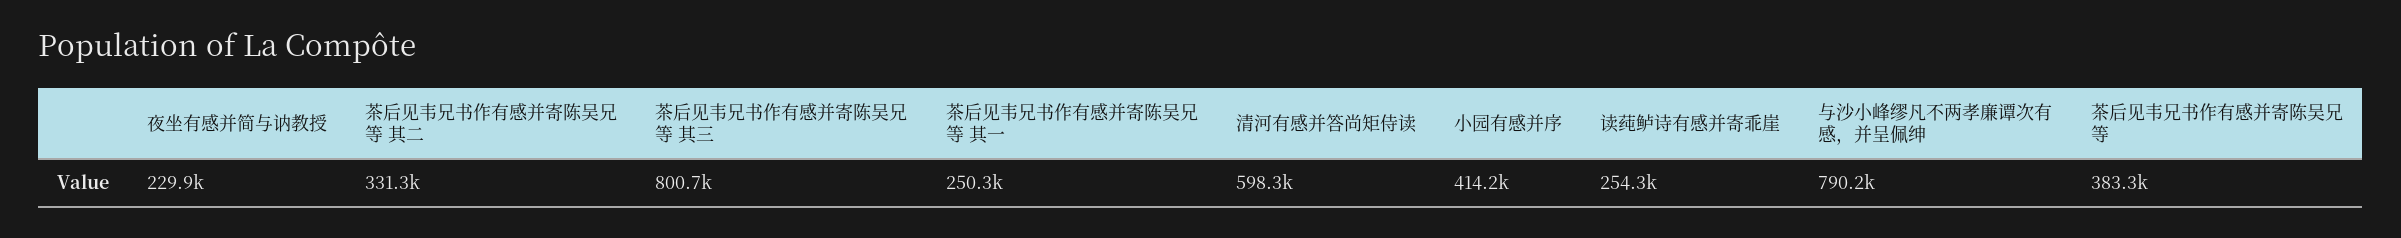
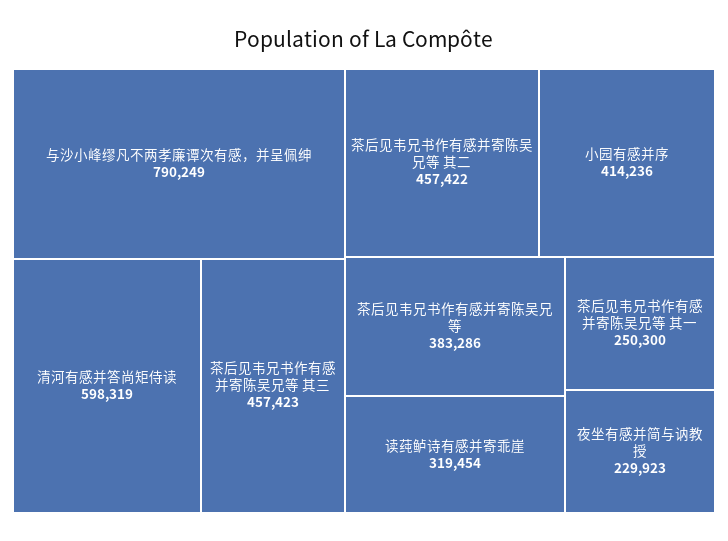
  {
    "夜坐有感并简与讷教授": 229923,
-   "茶后见韦兄书作有感并寄陈吴兄等 其二": 331300,
+   "茶后见韦兄书作有感并寄陈吴兄等 其二": 457422,
-   "茶后见韦兄书作有感并寄陈吴兄等 其三": 800700,
+   "茶后见韦兄书作有感并寄陈吴兄等 其三": 457423,
    "茶后见韦兄书作有感并寄陈吴兄等 其一": 250300,
    "清河有感并答尚矩侍读": 598319,
    "小园有感并序": 414236,
-   "读莼鲈诗有感并寄乖崖": 254300,
+   "读莼鲈诗有感并寄乖崖": 319454,
    "与沙小峰缪凡不两孝廉谭次有感，并呈佩绅": 790249,
    "茶后见韦兄书作有感并寄陈吴兄等": 383286
  }

